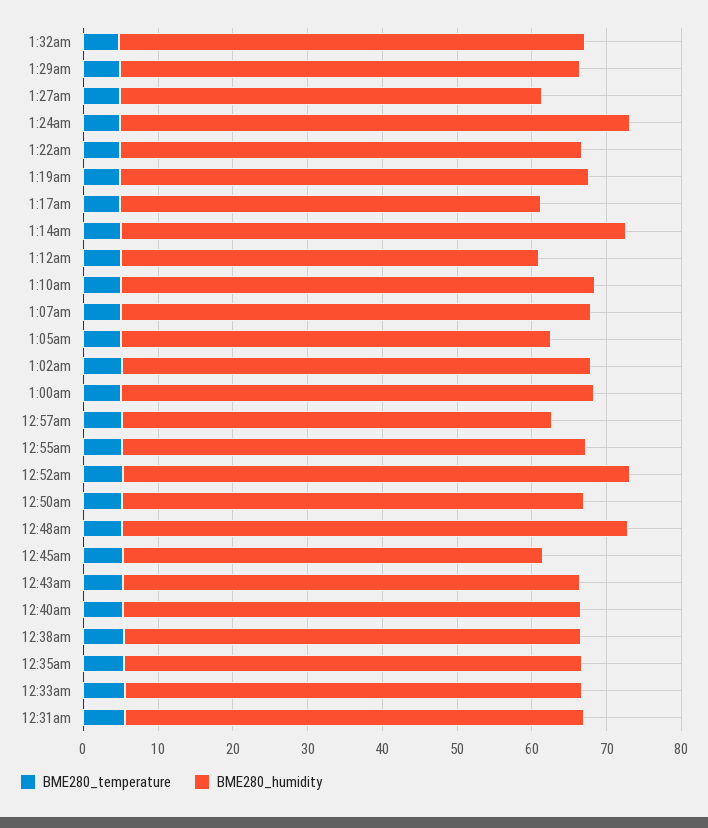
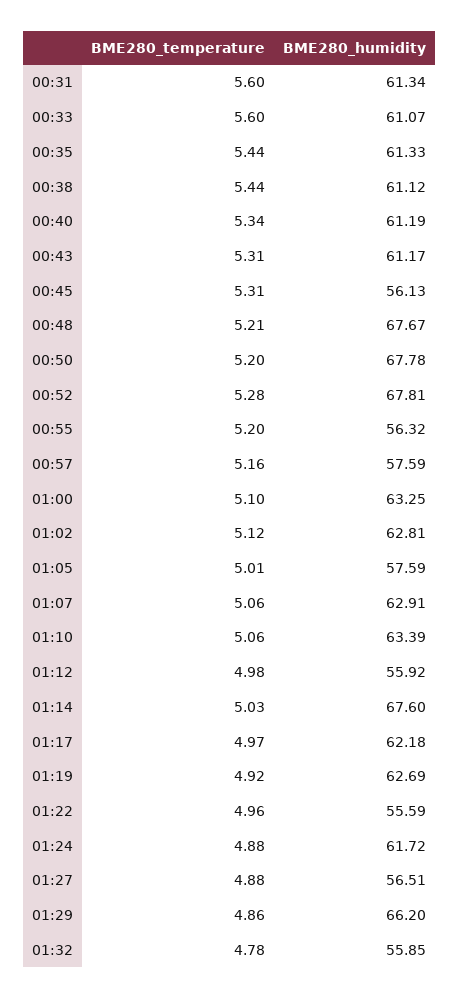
  {
    "BME280_temperature": {
      "1:32am": 4.78,
      "1:29am": 4.86,
      "1:27am": 4.88,
      "1:24am": 4.88,
      "1:22am": 4.96,
      "1:19am": 4.92,
      "1:17am": 4.97,
      "1:14am": 5.03,
      "1:12am": 4.98,
      "1:10am": 5.06,
      "1:07am": 5.06,
      "1:05am": 5.01,
      "1:02am": 5.12,
      "1:00am": 5.1,
      "12:57am": 5.16,
      "12:55am": 5.2,
      "12:52am": 5.28,
      "12:50am": 5.2,
      "12:48am": 5.21,
      "12:45am": 5.31,
      "12:43am": 5.31,
      "12:40am": 5.34,
      "12:38am": 5.44,
      "12:35am": 5.44,
      "12:33am": 5.6,
      "12:31am": 5.6
    },
    "BME280_humidity": {
-     "1:32am": 62,
+     "1:32am": 55.85,
-     "1:29am": 62,
+     "1:29am": 66.2,
      "1:27am": 56.51,
-     "1:24am": 68,
+     "1:24am": 61.72,
-     "1:22am": 62,
+     "1:22am": 55.59,
      "1:19am": 62.69,
-     "1:17am": 56,
+     "1:17am": 62.18,
      "1:14am": 67.6,
      "1:12am": 55.92,
      "1:10am": 63.39,
      "1:07am": 62.91,
      "1:05am": 57.59,
      "1:02am": 62.81,
      "1:00am": 63.25,
      "12:57am": 57.59,
-     "12:55am": 62,
+     "12:55am": 56.32,
      "12:52am": 67.81,
-     "12:50am": 62,
+     "12:50am": 67.78,
      "12:48am": 67.67,
      "12:45am": 56.13,
      "12:43am": 61.17,
      "12:40am": 61.19,
      "12:38am": 61.12,
      "12:35am": 61.33,
      "12:33am": 61.07,
      "12:31am": 61.34
    }
  }

